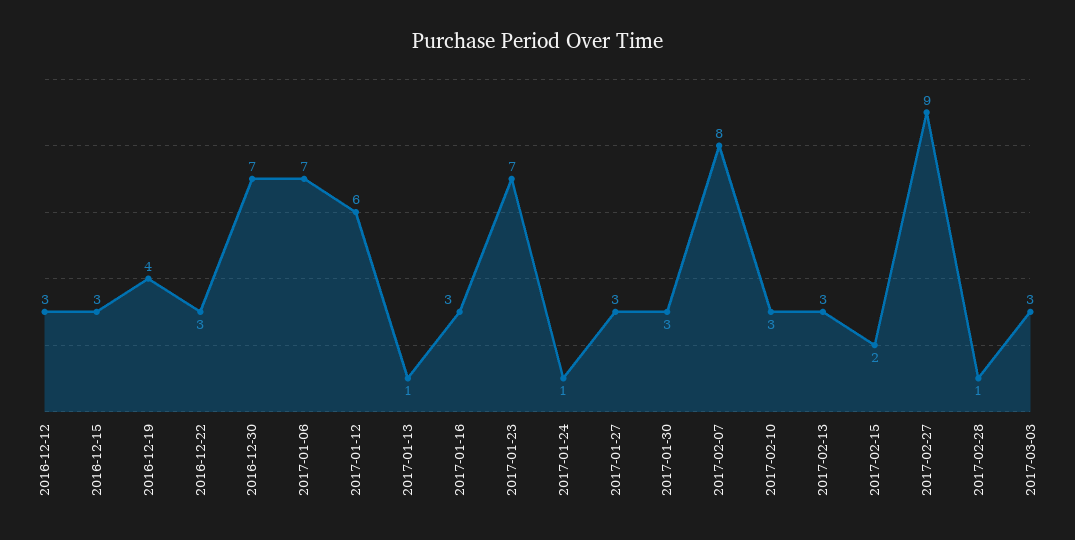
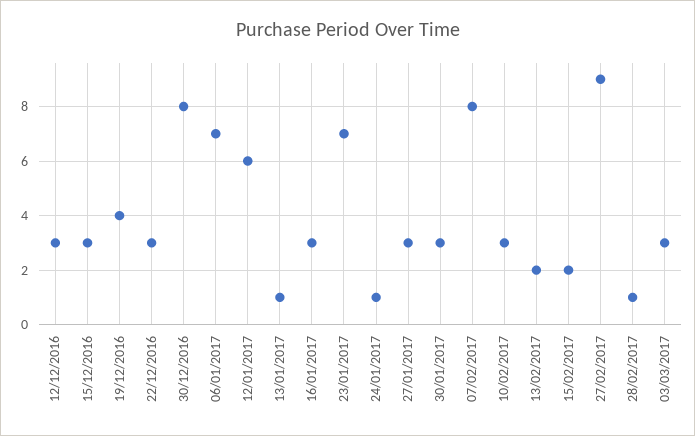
  {
    "2016-12-12": 3,
    "2016-12-15": 3,
    "2016-12-19": 4,
    "2016-12-22": 3,
-   "2016-12-30": 7,
+   "2016-12-30": 8,
    "2017-01-06": 7,
    "2017-01-12": 6,
    "2017-01-13": 1,
    "2017-01-16": 3,
    "2017-01-23": 7,
    "2017-01-24": 1,
    "2017-01-27": 3,
    "2017-01-30": 3,
    "2017-02-07": 8,
    "2017-02-10": 3,
-   "2017-02-13": 3,
+   "2017-02-13": 2,
    "2017-02-15": 2,
    "2017-02-27": 9,
    "2017-02-28": 1,
    "2017-03-03": 3
  }

